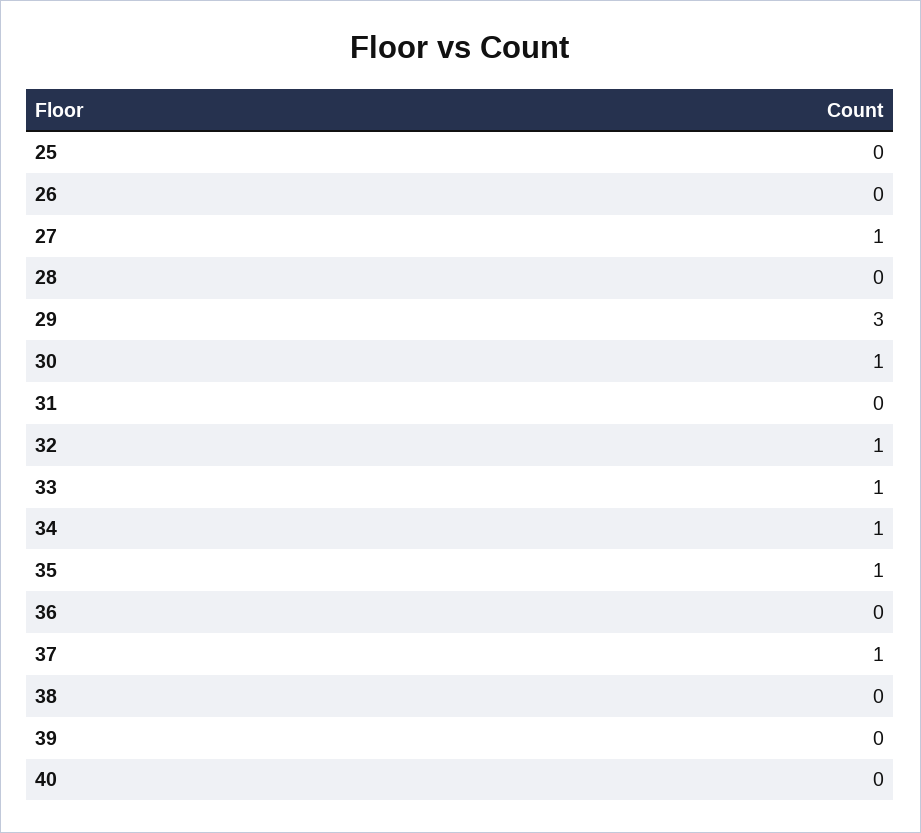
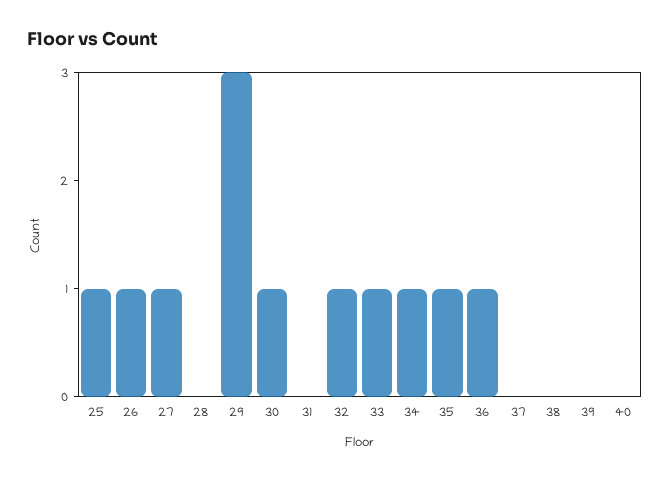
  {
-   "25": 0,
+   "25": 1,
-   "26": 0,
+   "26": 1,
    "27": 1,
    "28": 0,
    "29": 3,
    "30": 1,
    "31": 0,
    "32": 1,
    "33": 1,
    "34": 1,
    "35": 1,
-   "36": 0,
+   "36": 1,
-   "37": 1,
+   "37": 0,
    "38": 0,
    "39": 0,
    "40": 0
  }

